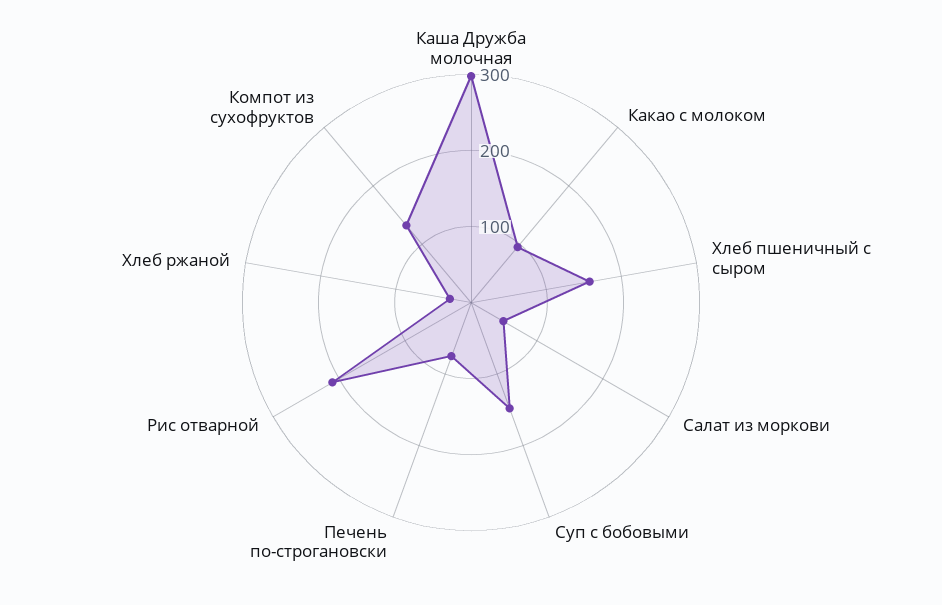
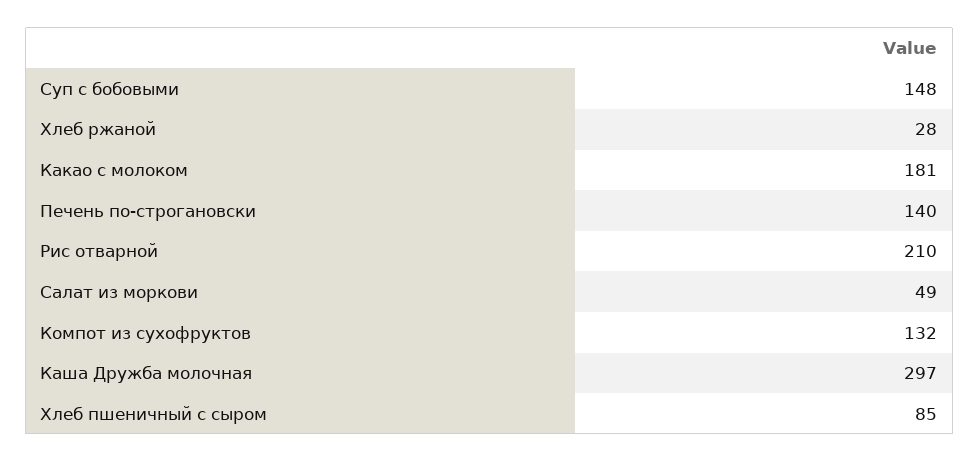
  {
    "Каша Дружба молочная": 297,
-   "Какао с молоком": 100,
+   "Какао с молоком": 181,
-   "Хлеб пшеничный с сыром": 160,
+   "Хлеб пшеничный с сыром": 85,
    "Салат из моркови": 49,
    "Суп с бобовыми": 148,
-   "Печень по-строгановски": 80,
+   "Печень по-строгановски": 140,
    "Рис отварной": 210,
    "Хлеб ржаной": 28,
    "Компот из сухофруктов": 132
  }

